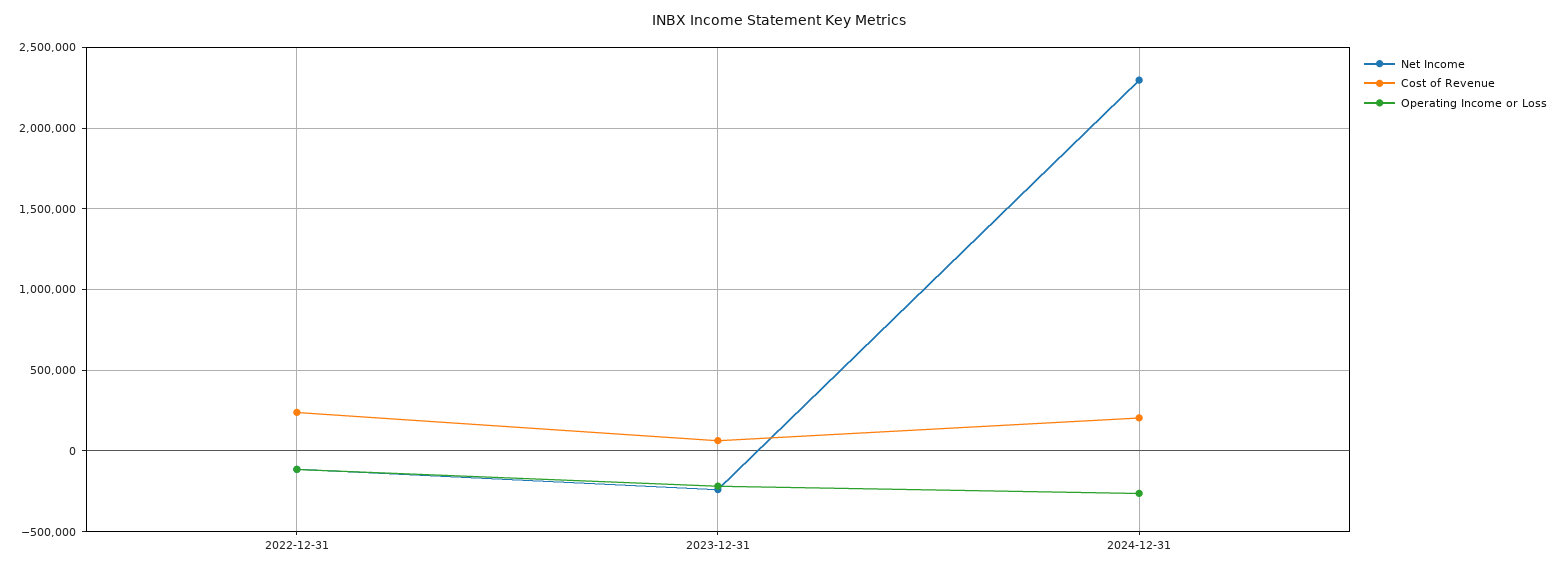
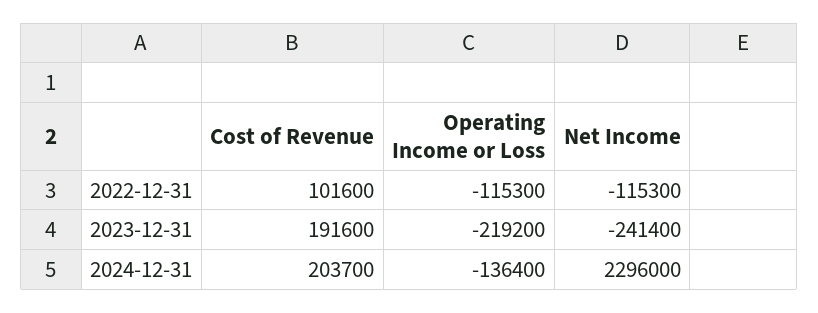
  {
    "Net Income": {
      "2022-12-31": -115300,
      "2023-12-31": -241400,
      "2024-12-31": 2296000
    },
    "Cost of Revenue": {
-     "2022-12-31": 250000,
+     "2022-12-31": 101600,
-     "2023-12-31": 50000,
+     "2023-12-31": 191600,
      "2024-12-31": 203700
    },
    "Operating Income or Loss": {
      "2022-12-31": -115300,
      "2023-12-31": -219200,
-     "2024-12-31": -250000
+     "2024-12-31": -136400
    }
  }

